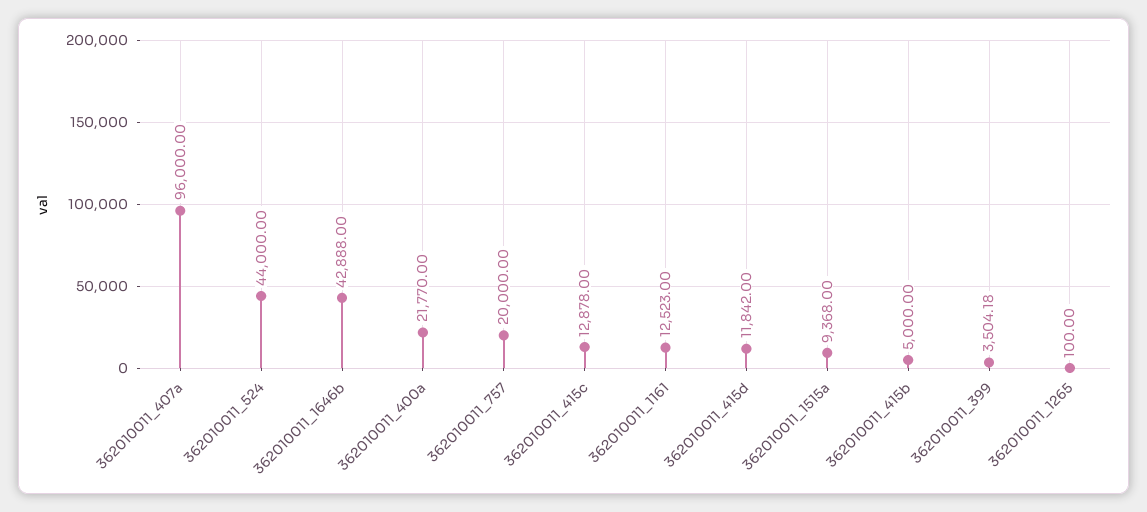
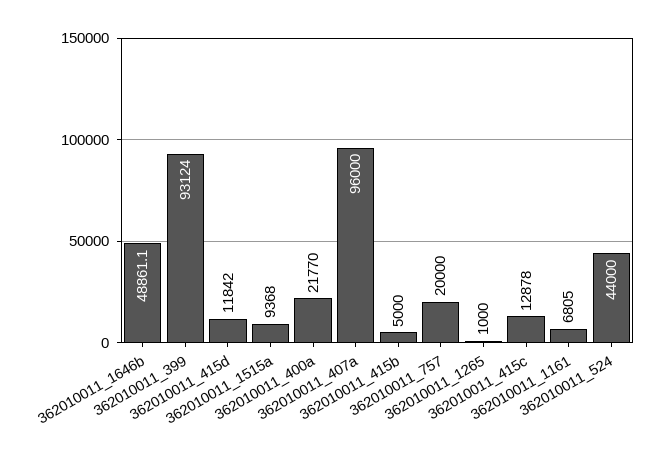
  {
    "362010011_407a": 96000,
    "362010011_524": 44000,
-   "362010011_1646b": 42888,
+   "362010011_1646b": 48861.1,
    "362010011_400a": 21770,
    "362010011_757": 20000,
    "362010011_415c": 12878,
-   "362010011_1161": 12523,
+   "362010011_1161": 6805,
    "362010011_415d": 11842,
    "362010011_1515a": 9368,
    "362010011_415b": 5000,
-   "362010011_399": 3504.18,
+   "362010011_399": 93124,
-   "362010011_1265": 100
+   "362010011_1265": 1000
  }

